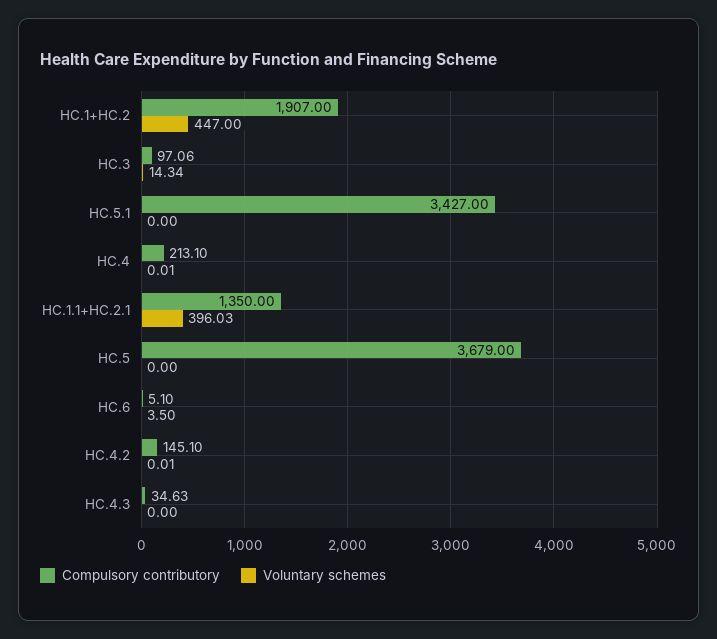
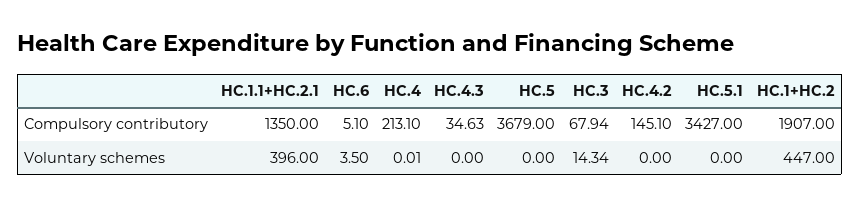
  {
    "Compulsory contributory": {
      "HC.1+HC.2": 1907,
-     "HC.3": 97.06,
+     "HC.3": 67.94,
      "HC.5.1": 3427,
      "HC.4": 213.1,
      "HC.1.1+HC.2.1": 1350,
      "HC.5": 3679,
      "HC.6": 5.1,
      "HC.4.2": 145.1,
      "HC.4.3": 34.63
    },
    "Voluntary schemes": {
      "HC.1+HC.2": 447,
      "HC.3": 14.34,
      "HC.5.1": 0,
      "HC.4": 0.01,
-     "HC.1.1+HC.2.1": 396.03,
+     "HC.1.1+HC.2.1": 396,
      "HC.5": 0,
      "HC.6": 3.5,
-     "HC.4.2": 0.01,
+     "HC.4.2": 0,
      "HC.4.3": 0
    }
  }

